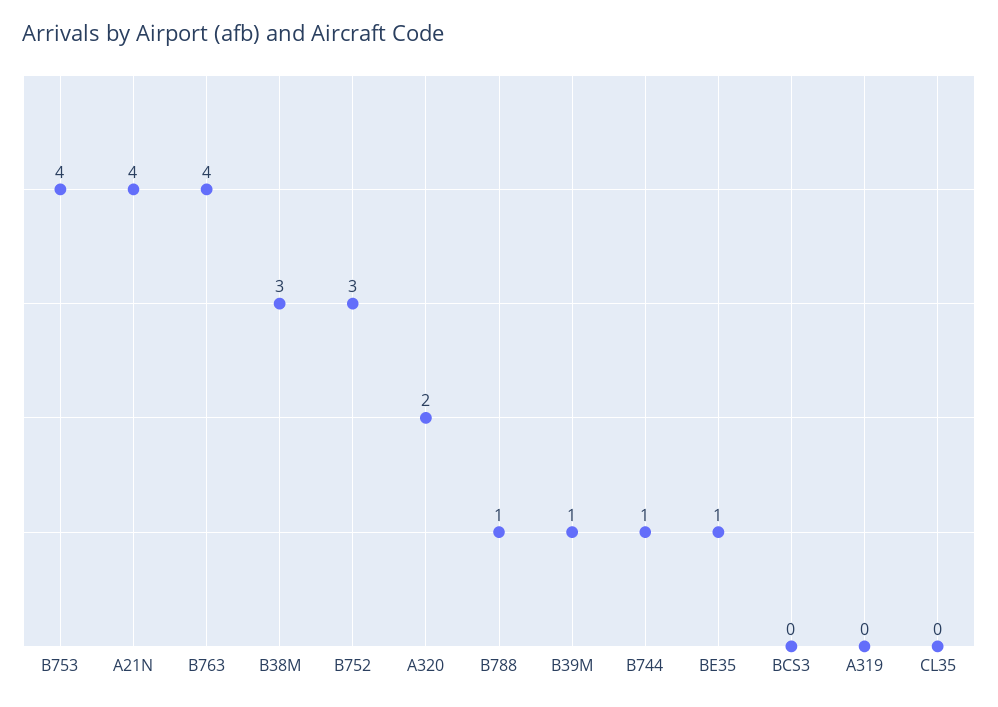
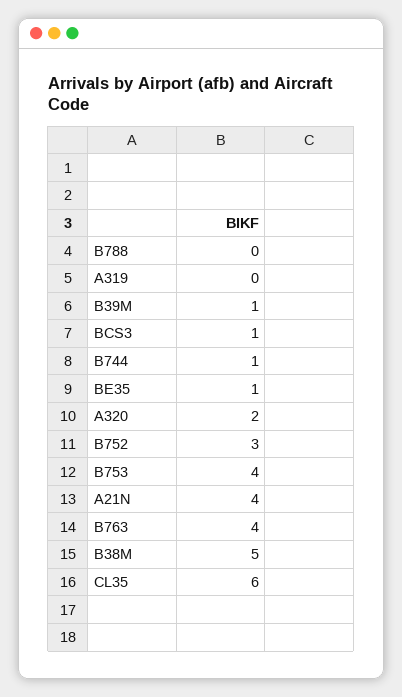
  {
    "B753": 4,
    "A21N": 4,
    "B763": 4,
-   "B38M": 3,
+   "B38M": 5,
    "B752": 3,
    "A320": 2,
-   "B788": 1,
+   "B788": 0,
    "B39M": 1,
    "B744": 1,
    "BE35": 1,
-   "BCS3": 0,
+   "BCS3": 1,
    "A319": 0,
-   "CL35": 0
+   "CL35": 6
  }

